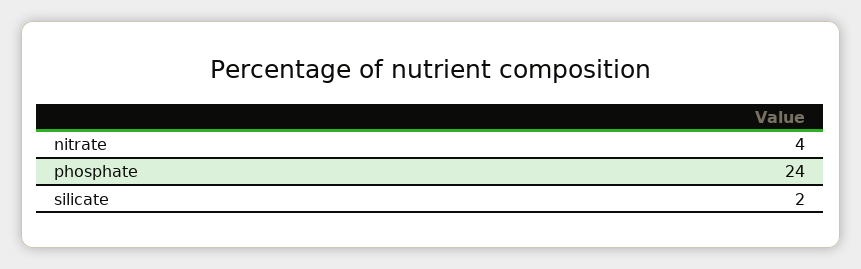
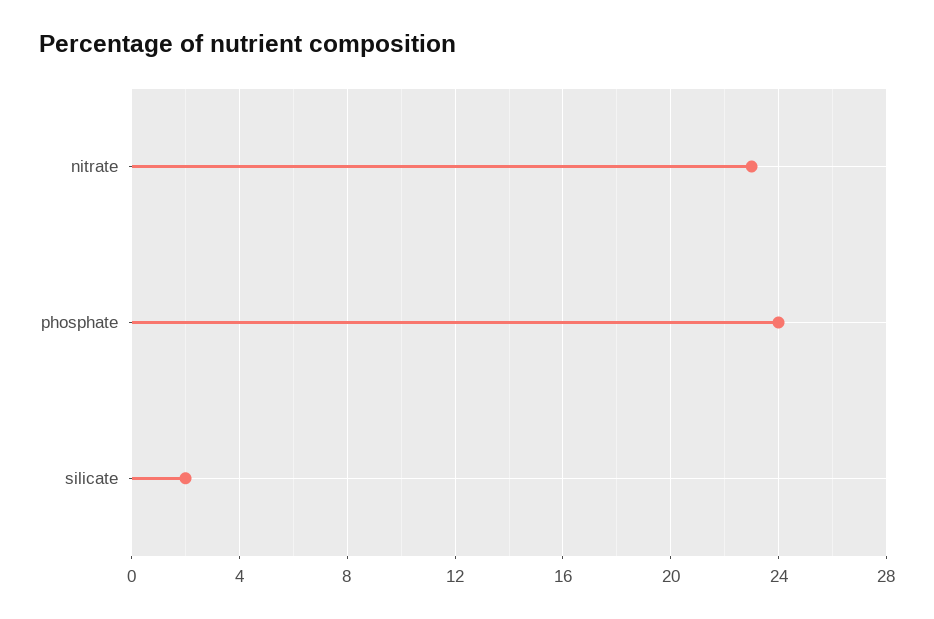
  {
-   "nitrate": 4,
+   "nitrate": 23,
    "phosphate": 24,
    "silicate": 2
  }

